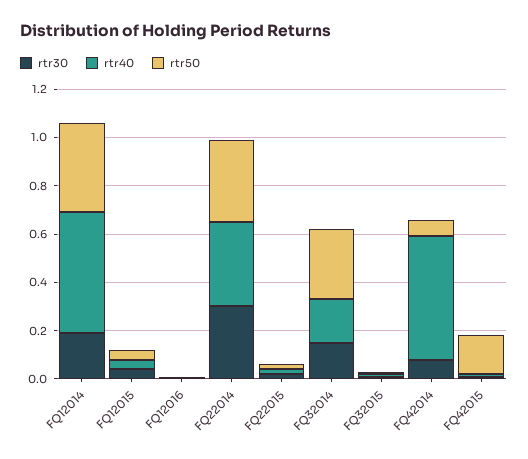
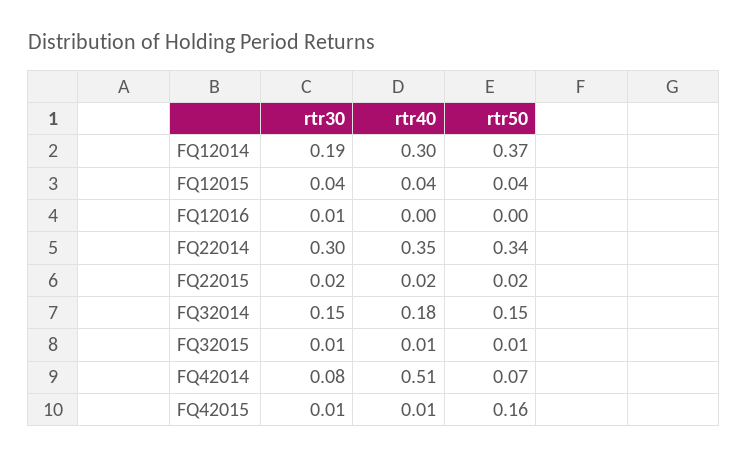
  {
    "rtr30": {
      "FQ12014": 0.19,
      "FQ12015": 0.04,
      "FQ12016": 0.01,
      "FQ22014": 0.3,
      "FQ22015": 0.02,
      "FQ32014": 0.15,
      "FQ32015": 0.01,
      "FQ42014": 0.08,
      "FQ42015": 0.01
    },
    "rtr40": {
-     "FQ12014": 0.5,
+     "FQ12014": 0.3,
      "FQ12015": 0.04,
      "FQ12016": 0,
      "FQ22014": 0.35,
      "FQ22015": 0.02,
      "FQ32014": 0.18,
      "FQ32015": 0.01,
      "FQ42014": 0.51,
      "FQ42015": 0.01
    },
    "rtr50": {
      "FQ12014": 0.37,
      "FQ12015": 0.04,
      "FQ12016": 0,
      "FQ22014": 0.34,
      "FQ22015": 0.02,
-     "FQ32014": 0.3,
+     "FQ32014": 0.15,
      "FQ32015": 0.01,
      "FQ42014": 0.07,
      "FQ42015": 0.16
    }
  }

